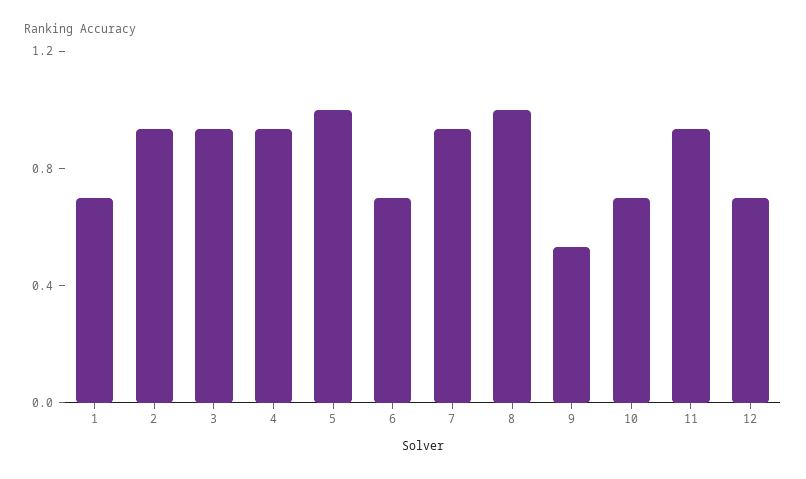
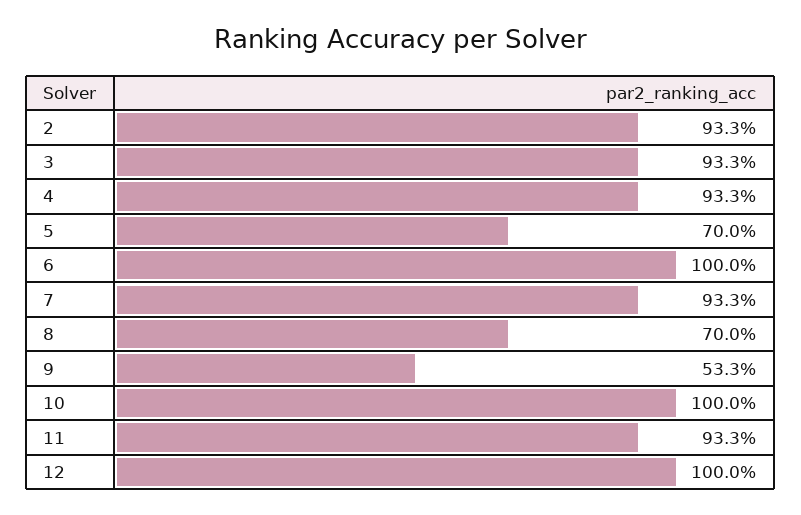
  {
-   "1": 0.7,
    "2": 0.933,
    "3": 0.933,
    "4": 0.933,
-   "5": 1,
+   "5": 0.7,
-   "6": 0.7,
+   "6": 1,
    "7": 0.933,
-   "8": 1,
+   "8": 0.7,
    "9": 0.533,
-   "10": 0.7,
+   "10": 1,
    "11": 0.933,
-   "12": 0.7
+   "12": 1
  }

